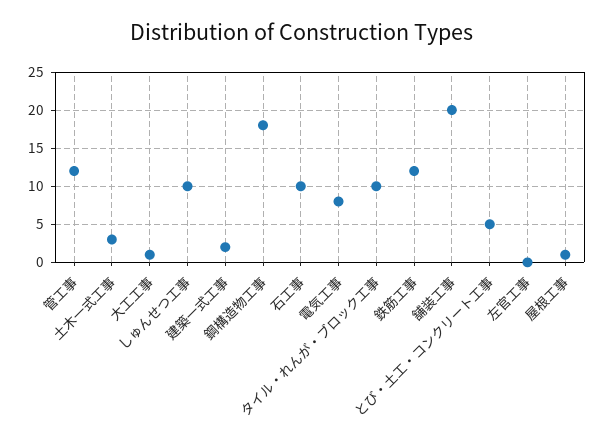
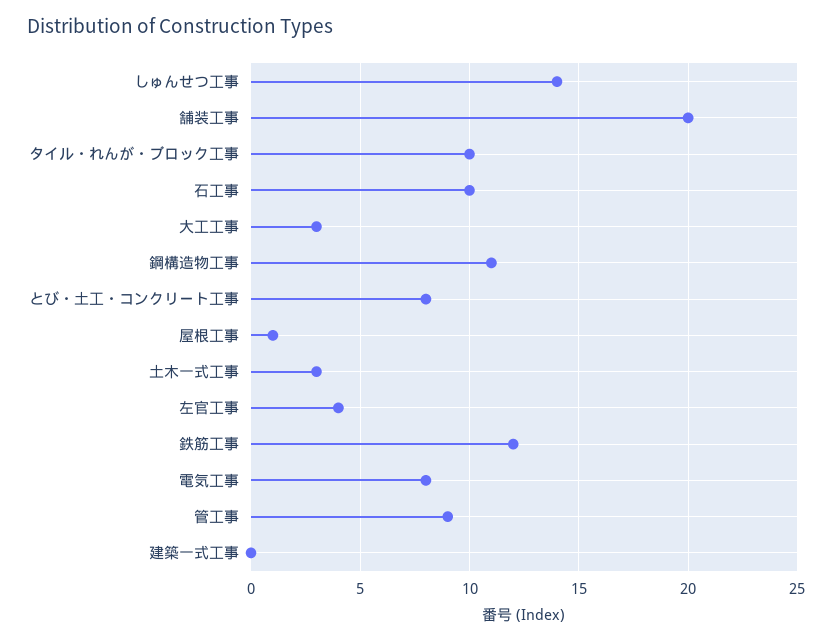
  {
-   "管工事": 12,
+   "管工事": 9,
    "土木一式工事": 3,
-   "大工工事": 1,
+   "大工工事": 3,
-   "しゅんせつ工事": 10,
+   "しゅんせつ工事": 14,
-   "建築一式工事": 2,
+   "建築一式工事": 0,
-   "鋼構造物工事": 18,
+   "鋼構造物工事": 11,
    "石工事": 10,
    "電気工事": 8,
    "タイル・れんが・ブロック工事": 10,
    "鉄筋工事": 12,
    "舗装工事": 20,
-   "とび・土工・コンクリート工事": 5,
+   "とび・土工・コンクリート工事": 8,
-   "左官工事": 0,
+   "左官工事": 4,
    "屋根工事": 1
  }

